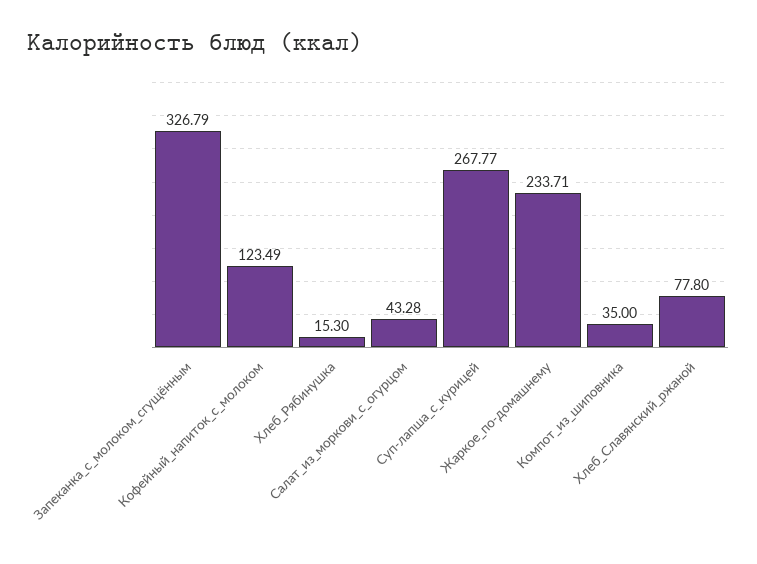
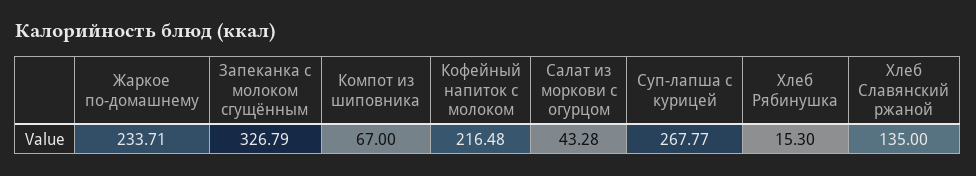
  {
    "Запеканка_с_молоком_сгущённым": 326.79,
-   "Кофейный_напиток_с_молоком": 123.49,
+   "Кофейный_напиток_с_молоком": 216.48,
    "Хлеб_Рябинушка": 15.3,
    "Салат_из_моркови_с_огурцом": 43.28,
    "Суп-лапша_с_курицей": 267.77,
    "Жаркое_по-домашнему": 233.71,
-   "Компот_из_шиповника": 35,
+   "Компот_из_шиповника": 67,
-   "Хлеб_Славянский_ржаной": 77.8
+   "Хлеб_Славянский_ржаной": 135
  }

